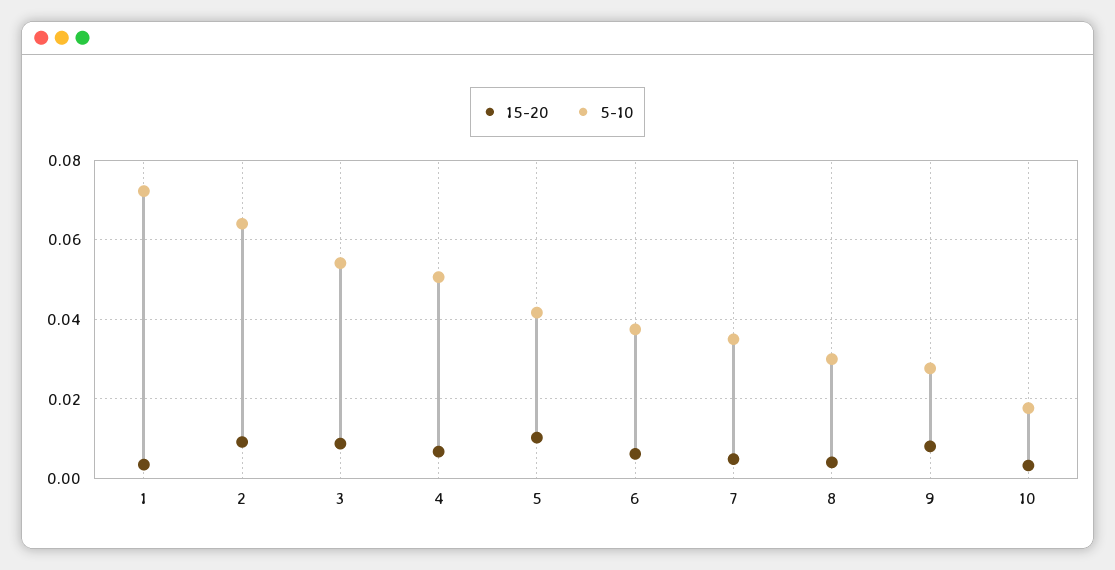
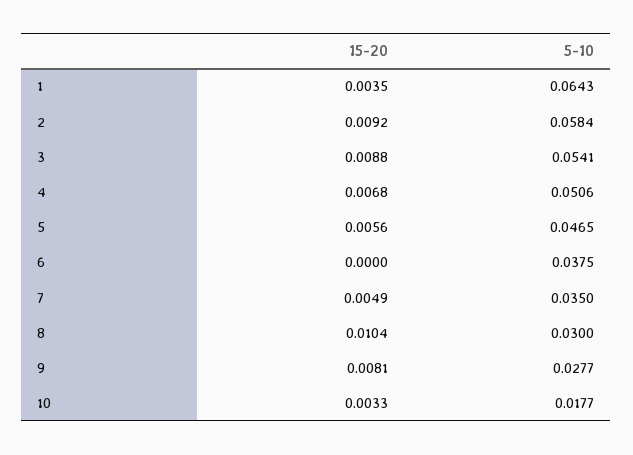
  {
    "15-20": {
      "1": 0.0035,
      "2": 0.0092,
      "3": 0.0088,
      "4": 0.0068,
-     "5": 0.01,
+     "5": 0.0056,
-     "6": 0.006,
+     "6": 0,
      "7": 0.0049,
-     "8": 0.004,
+     "8": 0.0104,
      "9": 0.0081,
      "10": 0.0033
    },
    "5-10": {
-     "1": 0.072,
+     "1": 0.0643,
-     "2": 0.064,
+     "2": 0.0584,
      "3": 0.0541,
      "4": 0.0506,
-     "5": 0.042,
+     "5": 0.0465,
      "6": 0.0375,
      "7": 0.035,
      "8": 0.03,
      "9": 0.0277,
      "10": 0.0177
    }
  }

